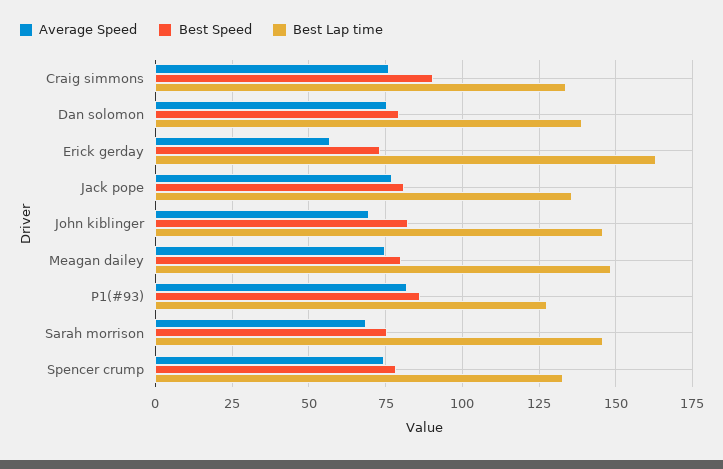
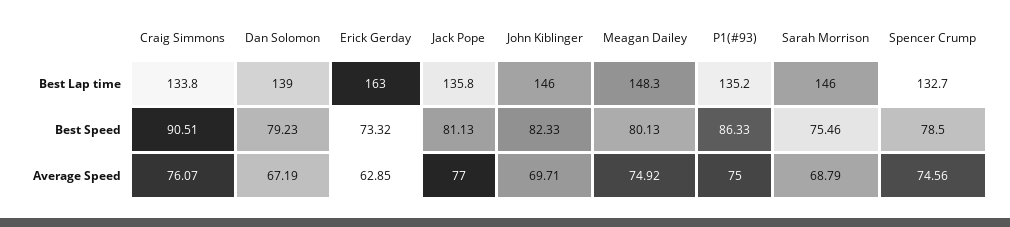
  {
    "Average Speed": {
      "Craig simmons": 76.07,
-     "Dan solomon": 75,
+     "Dan solomon": 67.19,
-     "Erick gerday": 57.5,
+     "Erick gerday": 62.85,
      "Jack pope": 77,
      "John kiblinger": 69.71,
      "Meagan dailey": 74.92,
-     "P1(#93)": 82.5,
+     "P1(#93)": 75,
      "Sarah morrison": 68.79,
      "Spencer crump": 74.56
    },
    "Best Speed": {
      "Craig simmons": 90.51,
      "Dan solomon": 79.23,
      "Erick gerday": 73.32,
      "Jack pope": 81.13,
      "John kiblinger": 82.33,
      "Meagan dailey": 80.13,
      "P1(#93)": 86.33,
      "Sarah morrison": 75.46,
      "Spencer crump": 78.5
    },
    "Best Lap time": {
      "Craig simmons": 133.8,
      "Dan solomon": 139,
      "Erick gerday": 163,
      "Jack pope": 135.8,
      "John kiblinger": 146,
      "Meagan dailey": 148.3,
-     "P1(#93)": 127.5,
+     "P1(#93)": 135.2,
      "Sarah morrison": 146,
      "Spencer crump": 132.7
    }
  }

